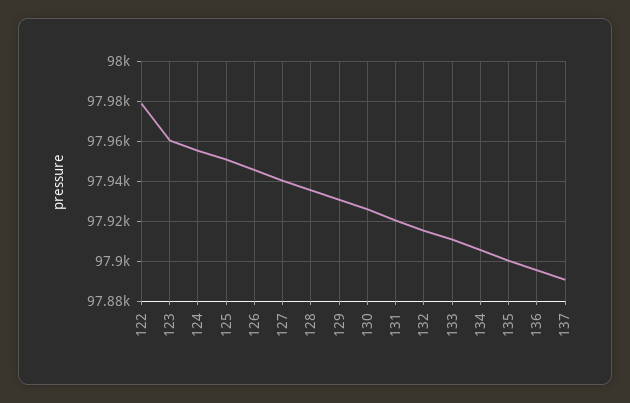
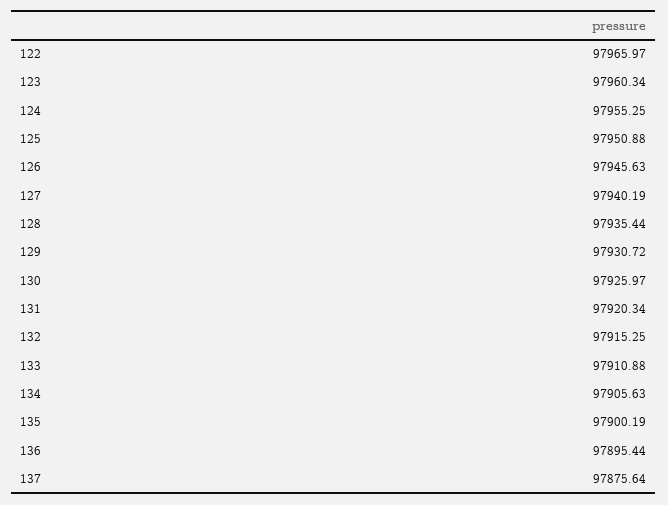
  {
-   "122": 97980,
+   "122": 97965.97,
    "123": 97960.34,
    "124": 97955.25,
    "125": 97950.88,
    "126": 97945.63,
    "127": 97940.19,
    "128": 97935.44,
    "129": 97930.72,
    "130": 97925.97,
    "131": 97920.34,
    "132": 97915.25,
    "133": 97910.88,
    "134": 97905.63,
    "135": 97900.19,
    "136": 97895.44,
-   "137": 97890
+   "137": 97875.64
  }

